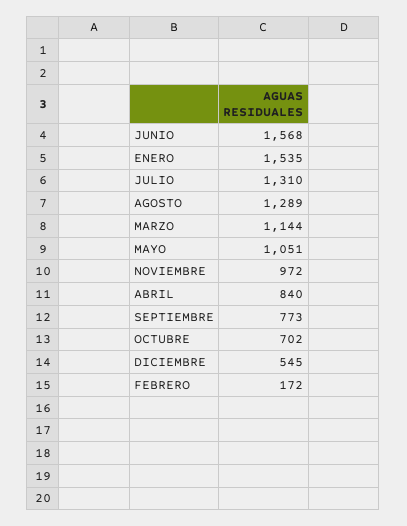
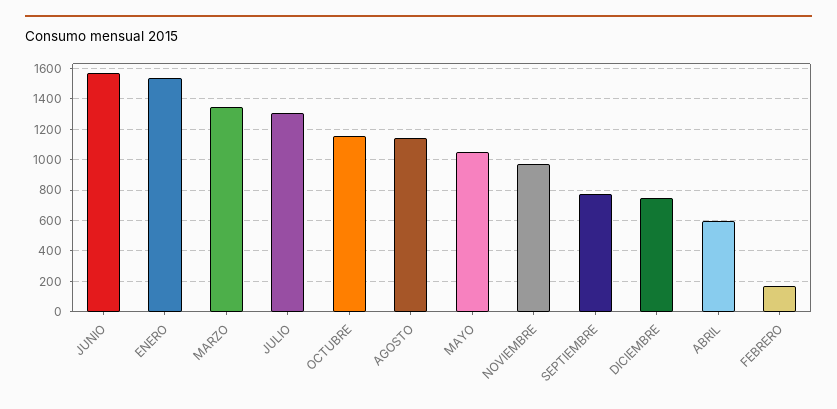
  {
    "JUNIO": 1568,
    "ENERO": 1535,
    "JULIO": 1310,
-   "AGOSTO": 1289,
+   "AGOSTO": 1150,
-   "MARZO": 1144,
+   "MARZO": 1350,
    "MAYO": 1051,
    "NOVIEMBRE": 972,
-   "ABRIL": 840,
+   "ABRIL": 600,
    "SEPTIEMBRE": 773,
-   "OCTUBRE": 702,
+   "OCTUBRE": 1150,
-   "DICIEMBRE": 545,
+   "DICIEMBRE": 750,
    "FEBRERO": 172
  }

